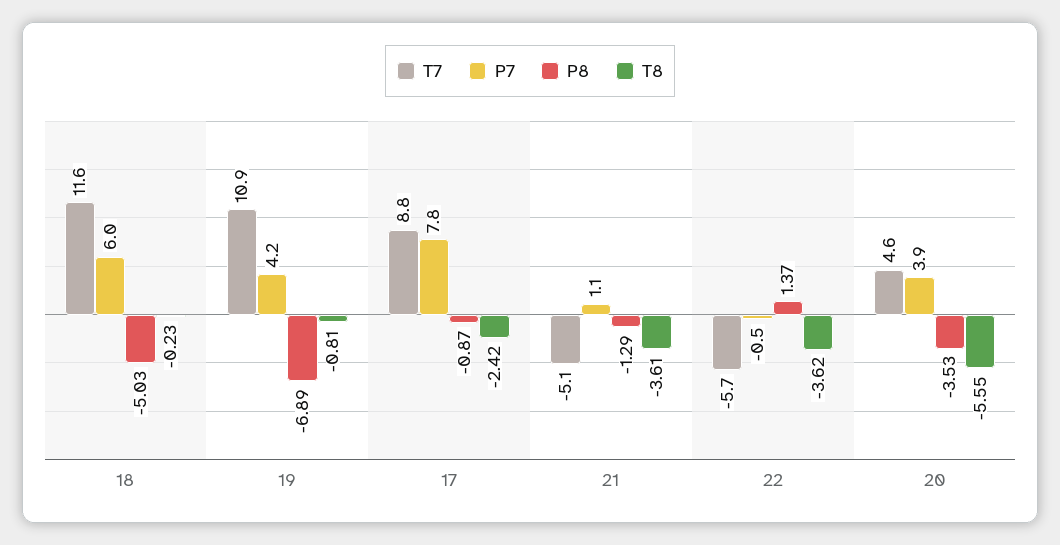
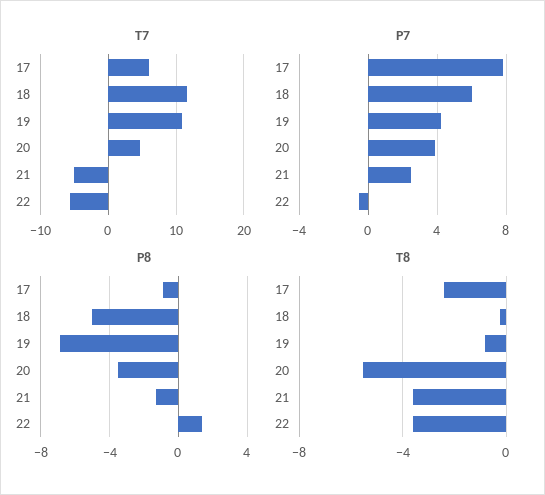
  {
    "T7": {
      "18": 11.6,
      "19": 10.9,
-     "17": 8.8,
+     "17": 6,
      "21": -5.1,
      "22": -5.7,
      "20": 4.6
    },
    "P7": {
      "18": 6,
      "19": 4.2,
      "17": 7.8,
-     "21": 1.1,
+     "21": 2.5,
      "22": -0.5,
      "20": 3.9
    },
    "P8": {
      "18": -5.03,
      "19": -6.89,
      "17": -0.87,
      "21": -1.29,
      "22": 1.37,
      "20": -3.53
    },
    "T8": {
      "18": -0.23,
      "19": -0.81,
      "17": -2.42,
      "21": -3.61,
      "22": -3.62,
      "20": -5.55
    }
  }

